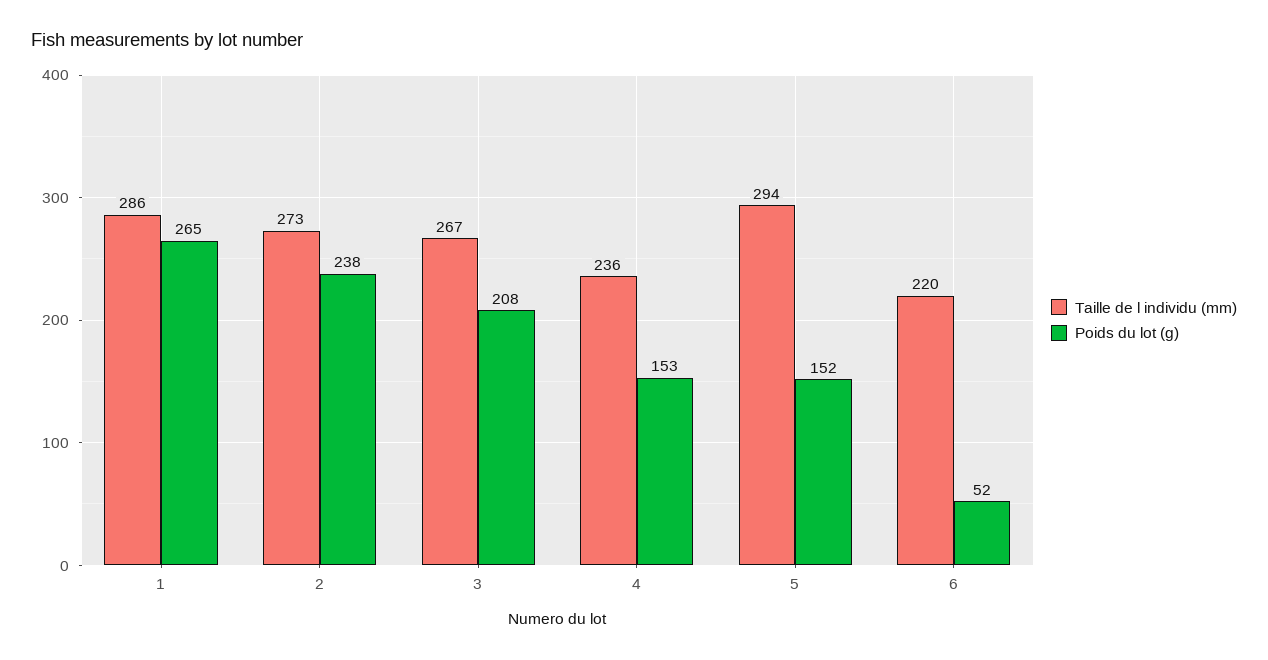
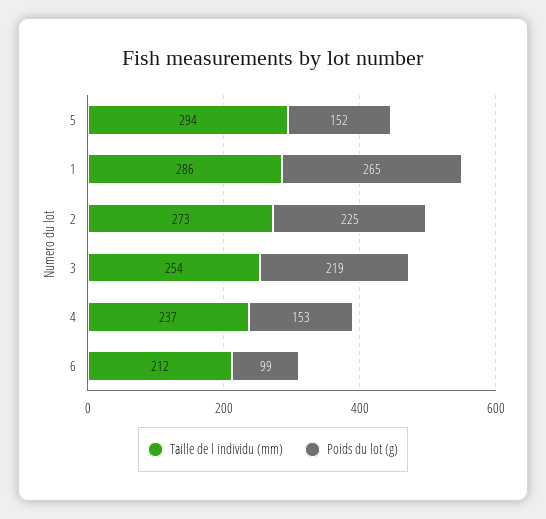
  {
    "Taille de l individu (mm)": {
      "1": 286,
      "2": 273,
-     "3": 267,
+     "3": 254,
-     "4": 236,
+     "4": 237,
      "5": 294,
-     "6": 220
+     "6": 212
    },
    "Poids du lot (g)": {
      "1": 265,
-     "2": 238,
+     "2": 225,
-     "3": 208,
+     "3": 219,
      "4": 153,
      "5": 152,
-     "6": 52
+     "6": 99
    }
  }

